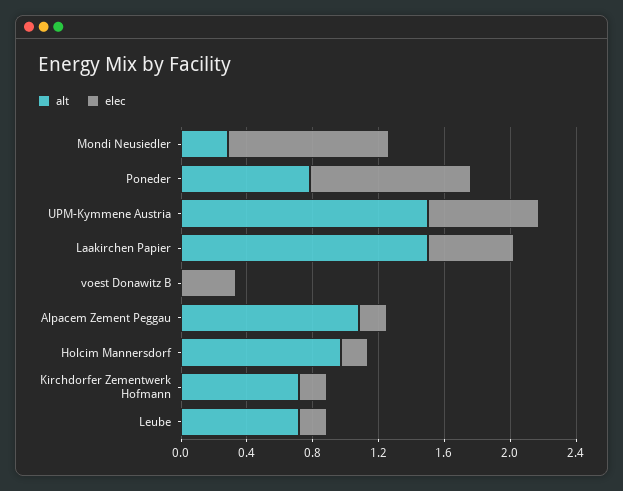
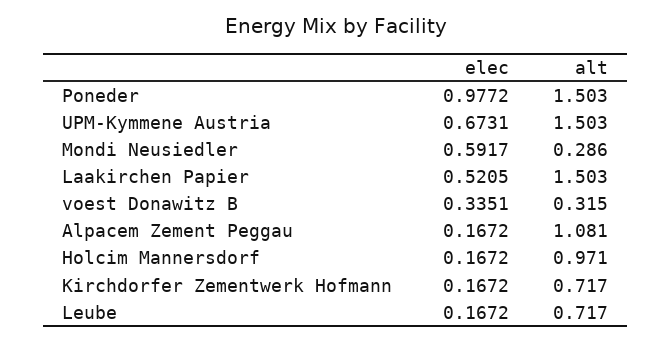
  {
    "alt": {
      "Mondi Neusiedler": 0.286,
-     "Poneder": 0.8,
+     "Poneder": 1.503,
      "UPM-Kymmene Austria": 1.503,
      "Laakirchen Papier": 1.503,
-     "voest Donawitz B": 0,
+     "voest Donawitz B": 0.315,
      "Alpacem Zement Peggau": 1.081,
      "Holcim Mannersdorf": 0.971,
      "Kirchdorfer Zementwerk Hofmann": 0.717,
      "Leube": 0.717
    },
    "elec": {
-     "Mondi Neusiedler": 1,
+     "Mondi Neusiedler": 0.5917,
      "Poneder": 0.9772,
      "UPM-Kymmene Austria": 0.6731,
      "Laakirchen Papier": 0.5205,
      "voest Donawitz B": 0.3351,
      "Alpacem Zement Peggau": 0.1672,
      "Holcim Mannersdorf": 0.1672,
      "Kirchdorfer Zementwerk Hofmann": 0.1672,
      "Leube": 0.1672
    }
  }

